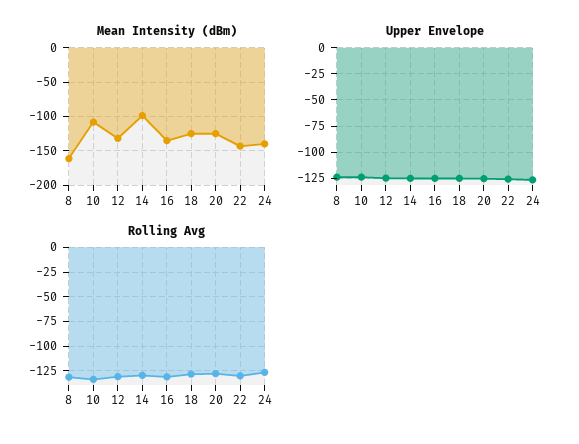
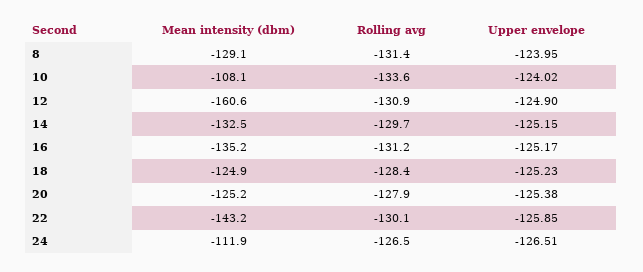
  {
    "Mean Intensity (dBm)": {
-     "8": -160,
+     "8": -129.1,
      "10": -108.1,
-     "12": -130,
+     "12": -160.6,
-     "14": -100,
+     "14": -132.5,
      "16": -135.2,
      "18": -124.9,
      "20": -125.2,
      "22": -143.2,
-     "24": -140
+     "24": -111.9
    },
    "Upper Envelope": {
      "8": -123.95,
      "10": -124.02,
      "12": -124.9,
      "14": -125.15,
      "16": -125.17,
      "18": -125.23,
      "20": -125.38,
      "22": -125.85,
      "24": -126.51
    },
    "Rolling Avg": {
      "8": -131.4,
      "10": -133.6,
      "12": -130.9,
      "14": -129.7,
      "16": -131.2,
      "18": -128.4,
      "20": -127.9,
      "22": -130.1,
      "24": -126.5
    }
  }

